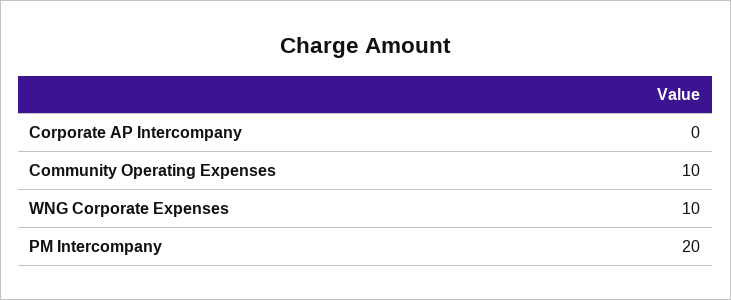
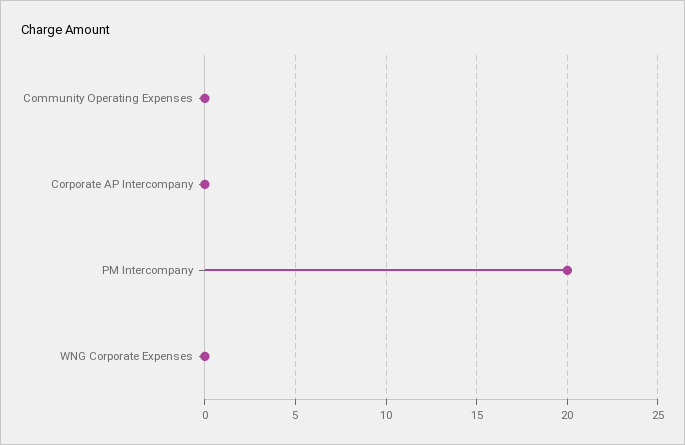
  {
    "Corporate AP Intercompany": 0,
-   "Community Operating Expenses": 10,
+   "Community Operating Expenses": 0,
-   "WNG Corporate Expenses": 10,
+   "WNG Corporate Expenses": 0,
    "PM Intercompany": 20
  }

